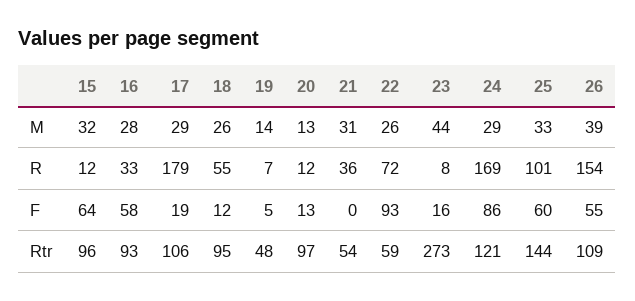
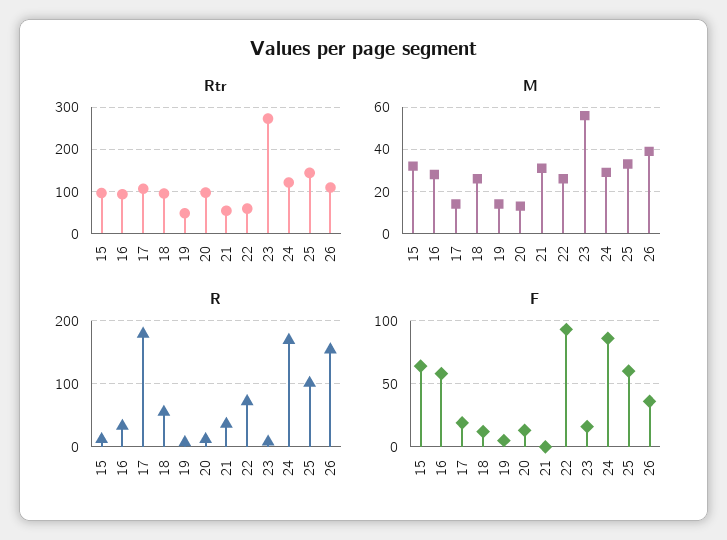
  {
    "M": {
      "15": 32,
      "16": 28,
-     "17": 29,
+     "17": 15,
      "18": 26,
      "19": 14,
      "20": 13,
      "21": 31,
      "22": 26,
-     "23": 44,
+     "23": 55,
      "24": 29,
      "25": 33,
      "26": 39
    },
    "R": {
      "15": 12,
      "16": 33,
      "17": 179,
      "18": 55,
      "19": 7,
      "20": 12,
      "21": 36,
      "22": 72,
      "23": 8,
      "24": 169,
      "25": 101,
      "26": 154
    },
    "F": {
      "15": 64,
      "16": 58,
      "17": 19,
      "18": 12,
      "19": 5,
      "20": 13,
      "21": 0,
      "22": 93,
      "23": 16,
      "24": 86,
      "25": 60,
-     "26": 55
+     "26": 35
    },
    "Rtr": {
      "15": 96,
      "16": 93,
      "17": 106,
      "18": 95,
      "19": 48,
      "20": 97,
      "21": 54,
      "22": 59,
      "23": 273,
      "24": 121,
      "25": 144,
      "26": 109
    }
  }

